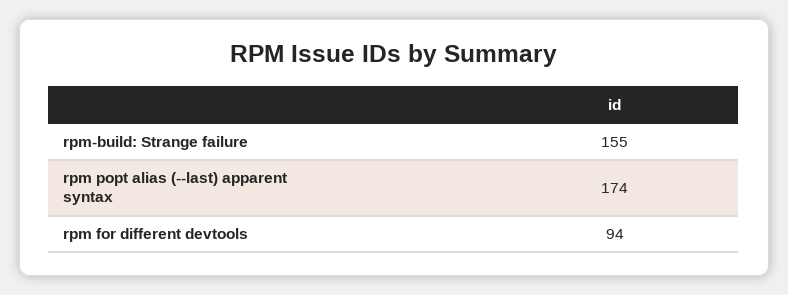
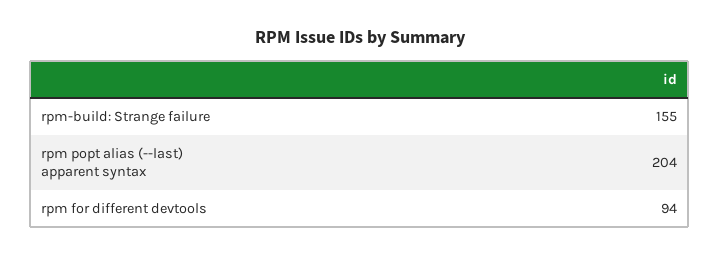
  {
    "rpm-build: Strange failure": 155,
-   "rpm popt alias (--last) apparent syntax": 174,
+   "rpm popt alias (--last) apparent syntax": 204,
    "rpm for different devtools": 94
  }

